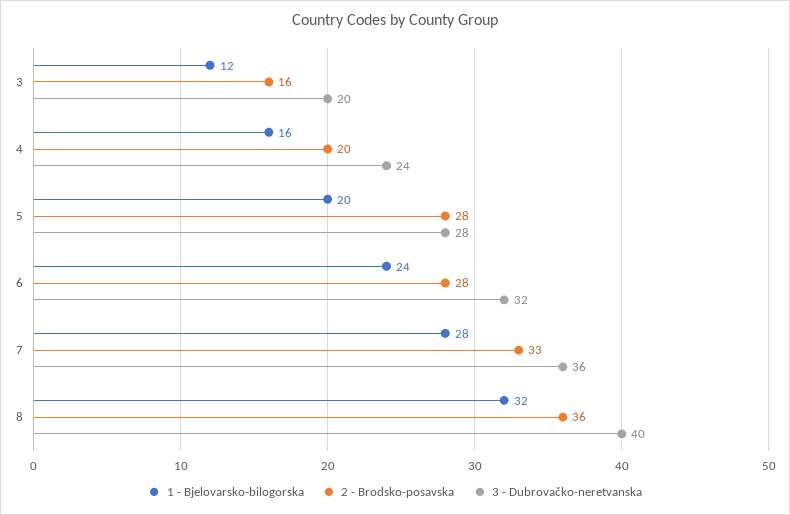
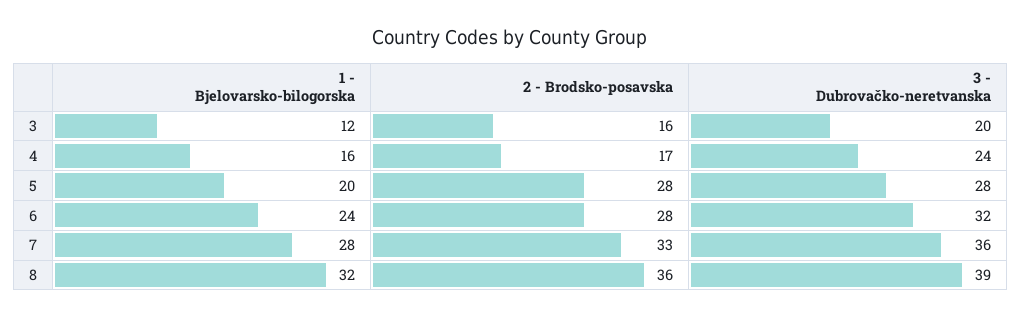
  {
    "1 - Bjelovarsko-bilogorska": {
      "3": 12,
      "4": 16,
      "5": 20,
      "6": 24,
      "7": 28,
      "8": 32
    },
    "2 - Brodsko-posavska": {
      "3": 16,
-     "4": 20,
+     "4": 17,
      "5": 28,
      "6": 28,
      "7": 33,
      "8": 36
    },
    "3 - Dubrovačko-neretvanska": {
      "3": 20,
      "4": 24,
      "5": 28,
      "6": 32,
      "7": 36,
-     "8": 40
+     "8": 39
    }
  }

